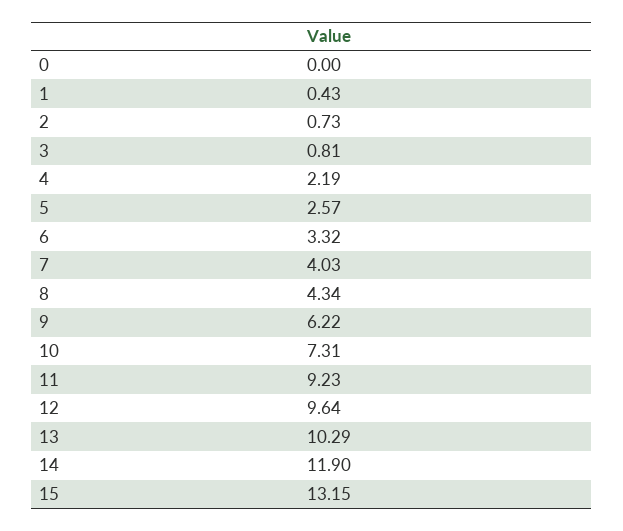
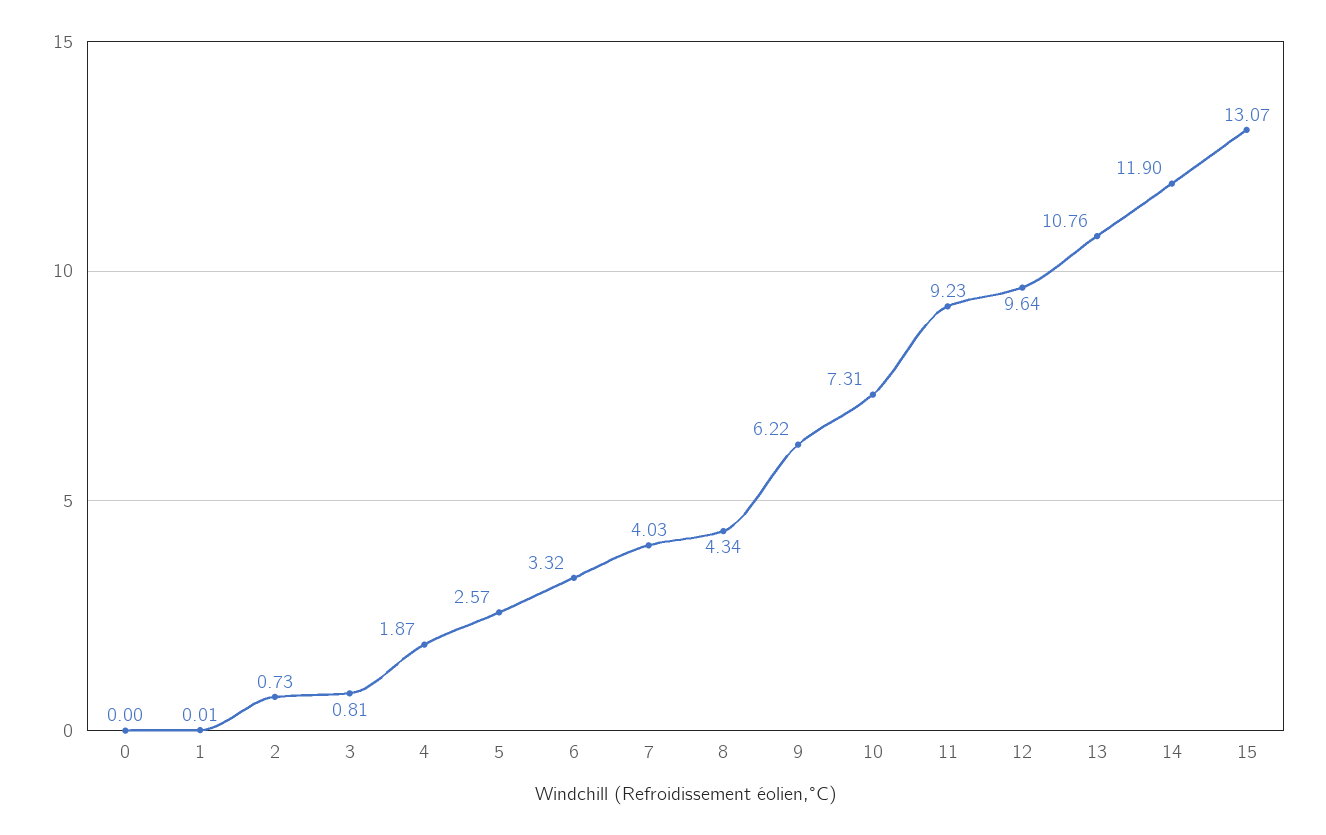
  {
    "0": 0,
-   "1": 0.43,
+   "1": 0.01,
    "2": 0.73,
    "3": 0.81,
-   "4": 2.19,
+   "4": 1.87,
    "5": 2.57,
    "6": 3.32,
    "7": 4.03,
    "8": 4.34,
    "9": 6.22,
    "10": 7.31,
    "11": 9.23,
    "12": 9.64,
-   "13": 10.29,
+   "13": 10.76,
    "14": 11.9,
-   "15": 13.15
+   "15": 13.07
  }

